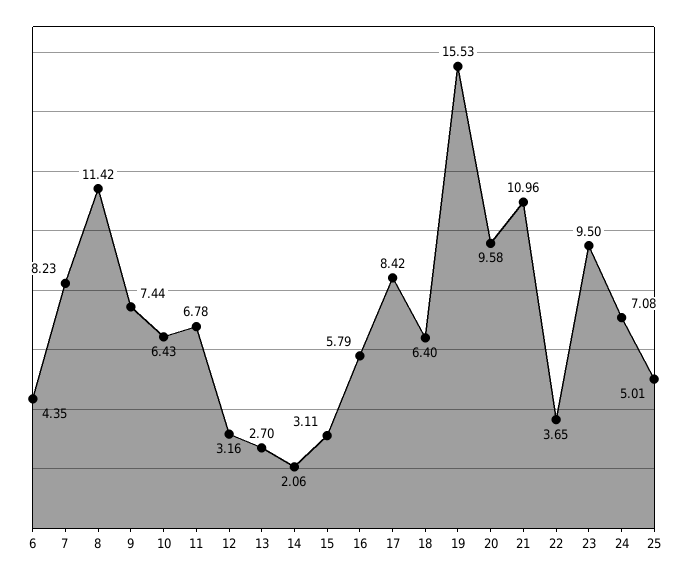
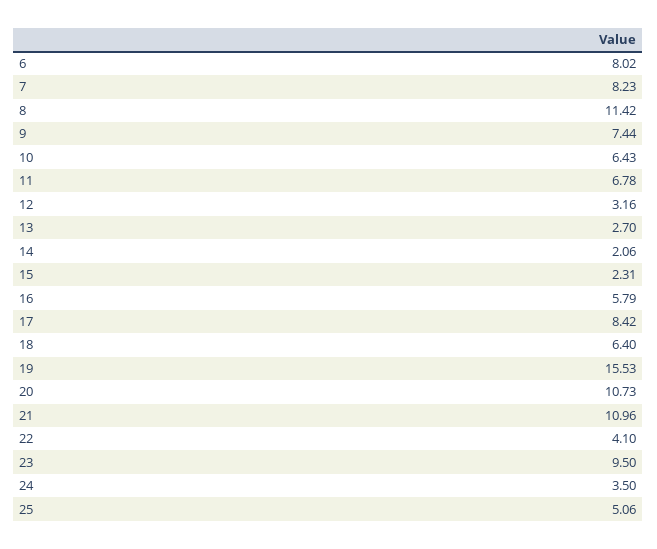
  {
-   "6": 4.35,
+   "6": 8.02,
    "7": 8.23,
    "8": 11.42,
    "9": 7.44,
    "10": 6.43,
    "11": 6.78,
    "12": 3.16,
    "13": 2.7,
    "14": 2.06,
-   "15": 3.11,
+   "15": 2.31,
    "16": 5.79,
    "17": 8.42,
    "18": 6.4,
    "19": 15.53,
-   "20": 9.58,
+   "20": 10.73,
    "21": 10.96,
-   "22": 3.65,
+   "22": 4.1,
    "23": 9.5,
-   "24": 7.08,
+   "24": 3.5,
-   "25": 5.01
+   "25": 5.06
  }

